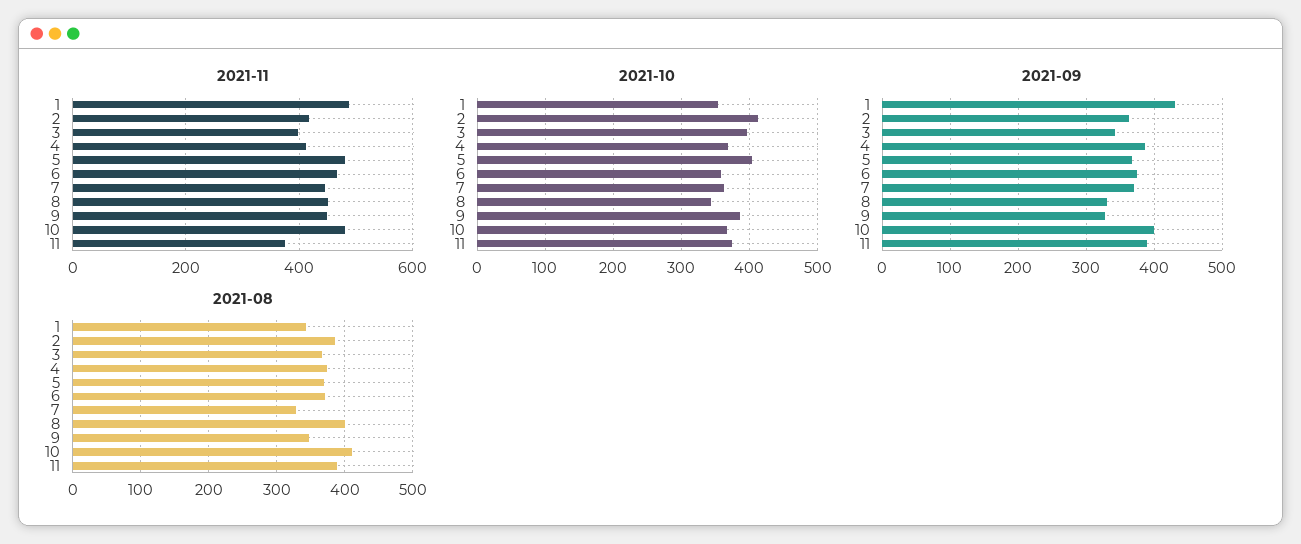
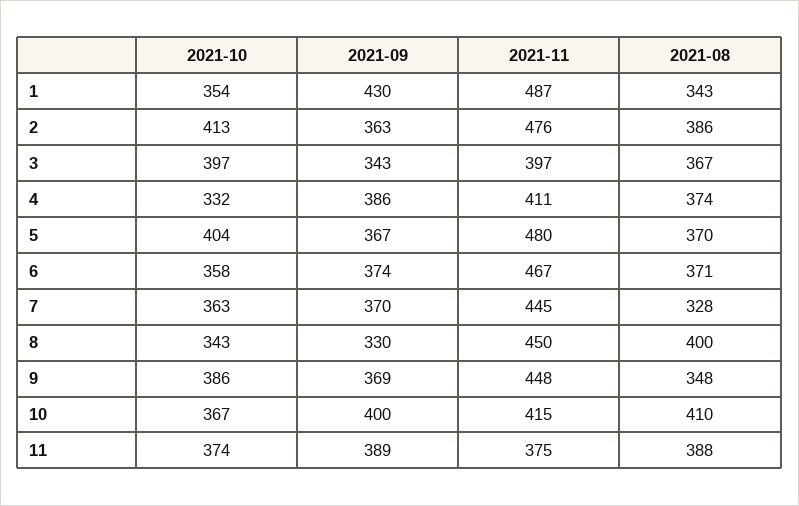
  {
    "2021-11": {
      "1": 487,
-     "2": 420,
+     "2": 476,
      "3": 397,
      "4": 411,
      "5": 480,
      "6": 467,
      "7": 445,
      "8": 450,
      "9": 448,
-     "10": 480,
+     "10": 415,
      "11": 375
    },
    "2021-10": {
      "1": 354,
      "2": 413,
      "3": 397,
-     "4": 370,
+     "4": 332,
      "5": 404,
      "6": 358,
      "7": 363,
      "8": 343,
      "9": 386,
      "10": 367,
      "11": 374
    },
    "2021-09": {
      "1": 430,
      "2": 363,
      "3": 343,
      "4": 386,
      "5": 367,
      "6": 374,
      "7": 370,
      "8": 330,
-     "9": 330,
+     "9": 369,
      "10": 400,
      "11": 389
    },
    "2021-08": {
      "1": 343,
      "2": 386,
      "3": 367,
      "4": 374,
      "5": 370,
      "6": 371,
      "7": 328,
      "8": 400,
      "9": 348,
      "10": 410,
      "11": 388
    }
  }

